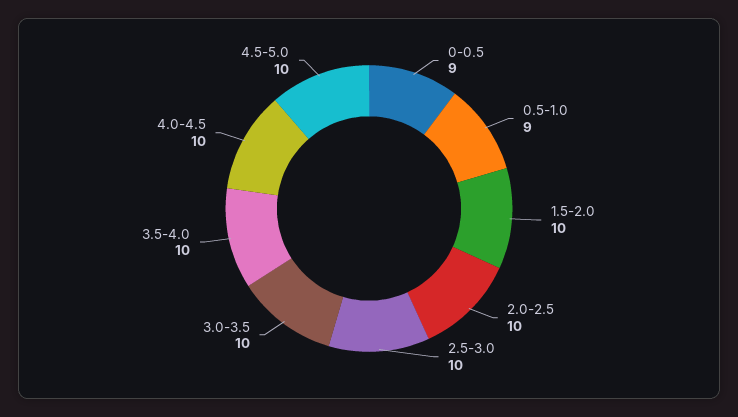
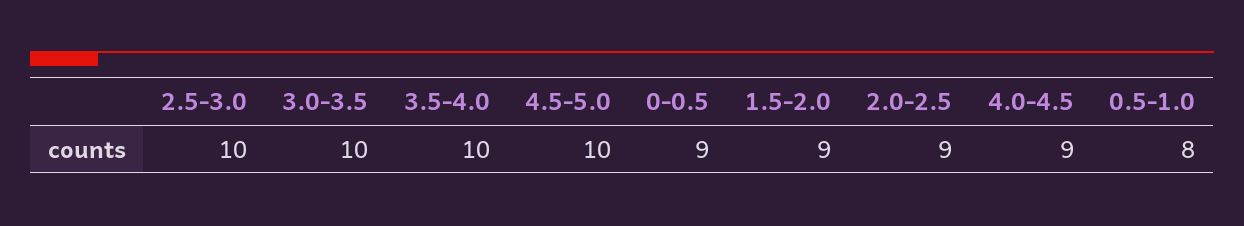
  {
    "0-0.5": 9,
-   "0.5-1.0": 9,
+   "0.5-1.0": 8,
-   "1.5-2.0": 10,
+   "1.5-2.0": 9,
-   "2.0-2.5": 10,
+   "2.0-2.5": 9,
    "2.5-3.0": 10,
    "3.0-3.5": 10,
    "3.5-4.0": 10,
-   "4.0-4.5": 10,
+   "4.0-4.5": 9,
    "4.5-5.0": 10
  }

